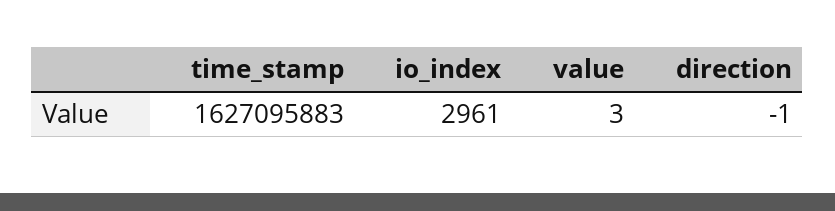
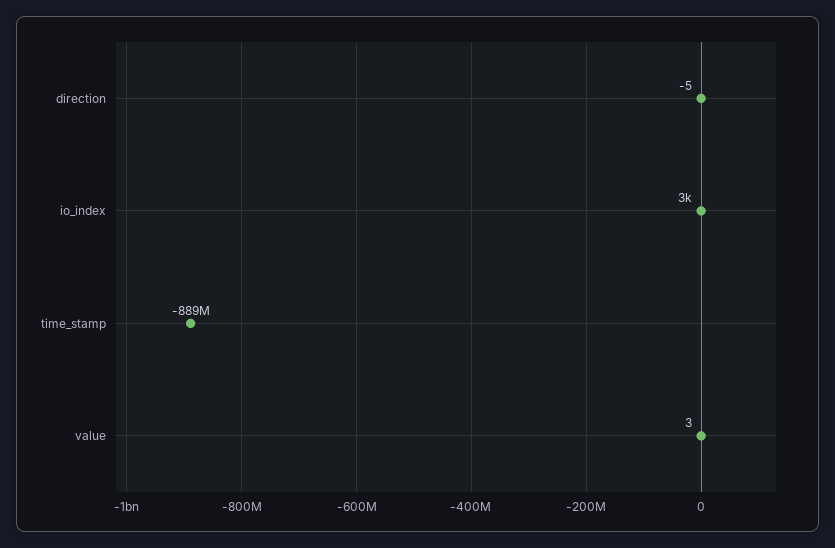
  {
-   "time_stamp": 1627095883,
+   "time_stamp": -889000000,
    "io_index": 2961,
    "value": 3,
-   "direction": -1
+   "direction": -5
  }

